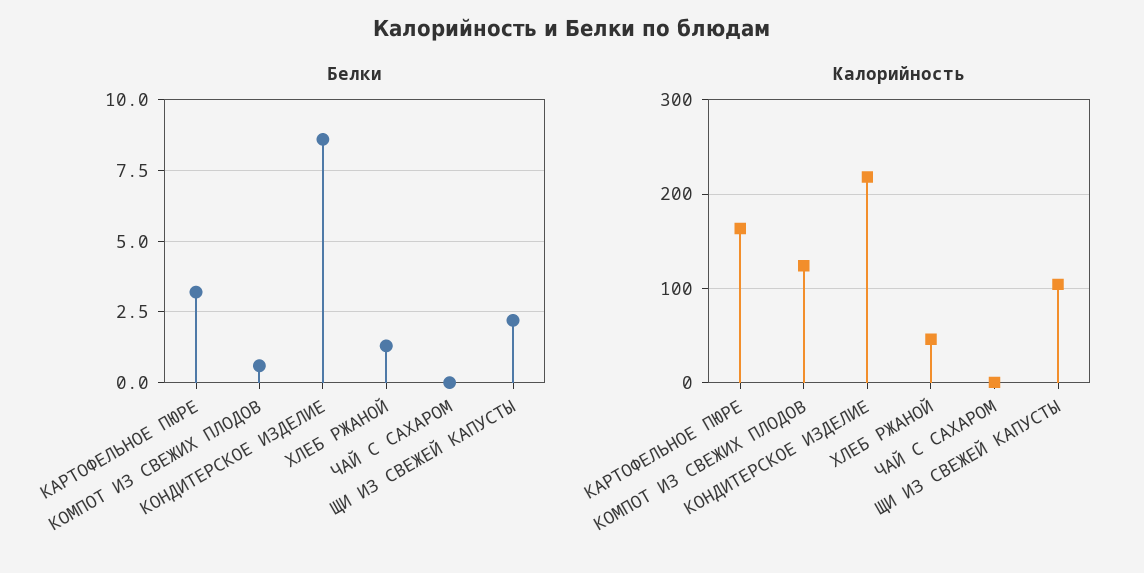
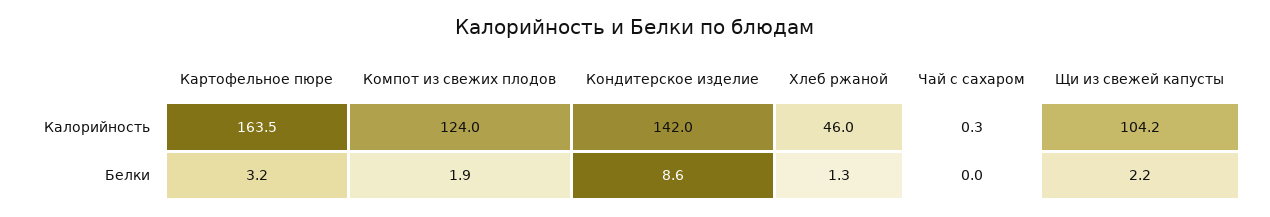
  {
    "Белки": {
      "КАРТОФЕЛЬНОЕ ПЮРЕ": 3.2,
-     "КОМПОТ ИЗ СВЕЖИХ ПЛОДОВ": 0.5,
+     "КОМПОТ ИЗ СВЕЖИХ ПЛОДОВ": 1.9,
      "КОНДИТЕРСКОЕ ИЗДЕЛИЕ": 8.6,
      "ХЛЕБ РЖАНОЙ": 1.3,
      "ЧАЙ С САХАРОМ": 0,
      "ЩИ ИЗ СВЕЖЕЙ КАПУСТЫ": 2.2
    },
    "Калорийность": {
      "КАРТОФЕЛЬНОЕ ПЮРЕ": 163.5,
      "КОМПОТ ИЗ СВЕЖИХ ПЛОДОВ": 124,
-     "КОНДИТЕРСКОЕ ИЗДЕЛИЕ": 220,
+     "КОНДИТЕРСКОЕ ИЗДЕЛИЕ": 142,
      "ХЛЕБ РЖАНОЙ": 46,
      "ЧАЙ С САХАРОМ": 0.3,
      "ЩИ ИЗ СВЕЖЕЙ КАПУСТЫ": 104.2
    }
  }

